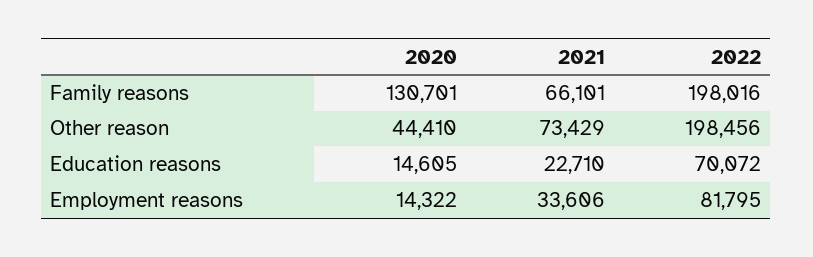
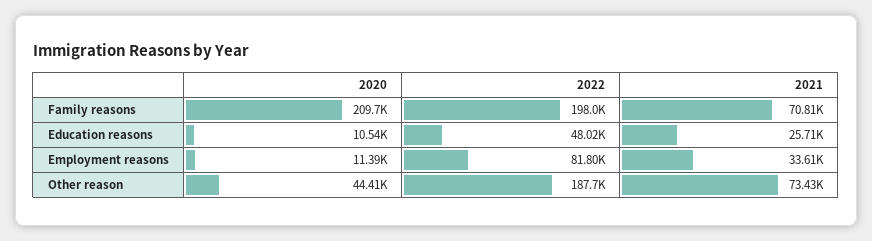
  {
    "2020": {
-     "Family reasons": 130701,
+     "Family reasons": 209700,
      "Other reason": 44410,
-     "Education reasons": 14605,
+     "Education reasons": 10540,
-     "Employment reasons": 14322
+     "Employment reasons": 11390
    },
    "2021": {
-     "Family reasons": 66101,
+     "Family reasons": 70810,
      "Other reason": 73429,
-     "Education reasons": 22710,
+     "Education reasons": 25710,
      "Employment reasons": 33606
    },
    "2022": {
      "Family reasons": 198016,
-     "Other reason": 198456,
+     "Other reason": 187700,
-     "Education reasons": 70072,
+     "Education reasons": 48020,
      "Employment reasons": 81795
    }
  }

